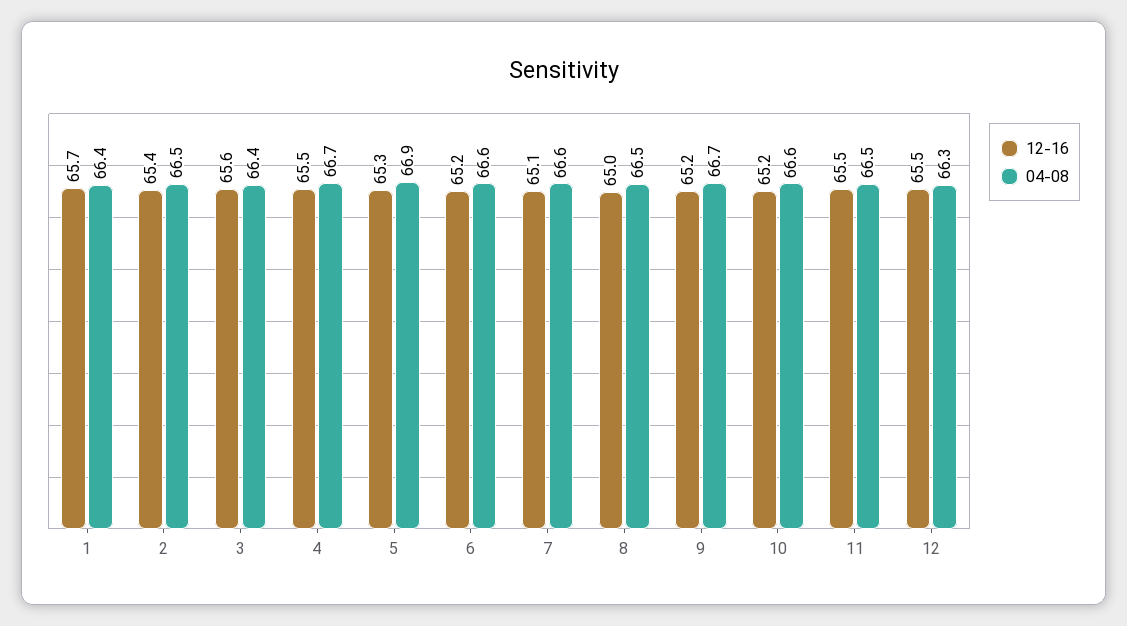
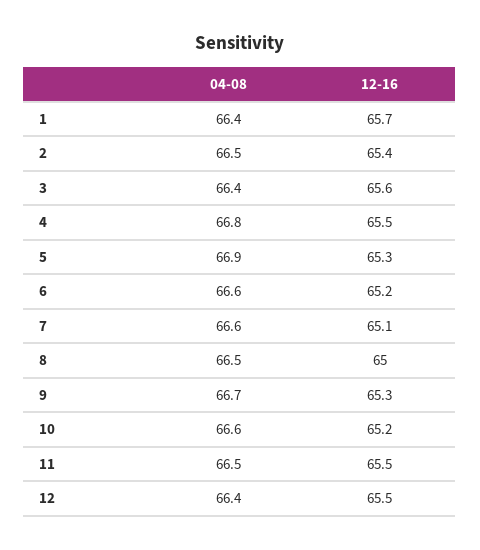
  {
    "12-16": {
      "1": 65.7,
      "2": 65.4,
      "3": 65.6,
      "4": 65.5,
      "5": 65.3,
      "6": 65.2,
      "7": 65.1,
      "8": 65,
-     "9": 65.2,
+     "9": 65.3,
      "10": 65.2,
      "11": 65.5,
      "12": 65.5
    },
    "04-08": {
      "1": 66.4,
      "2": 66.5,
      "3": 66.4,
-     "4": 66.7,
+     "4": 66.8,
      "5": 66.9,
      "6": 66.6,
      "7": 66.6,
      "8": 66.5,
      "9": 66.7,
      "10": 66.6,
      "11": 66.5,
-     "12": 66.3
+     "12": 66.4
    }
  }

